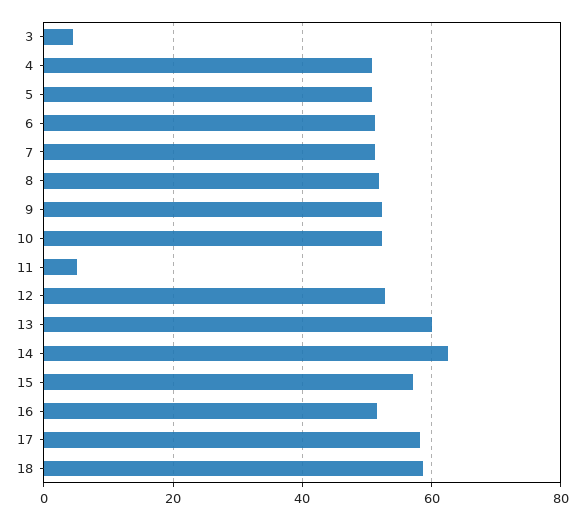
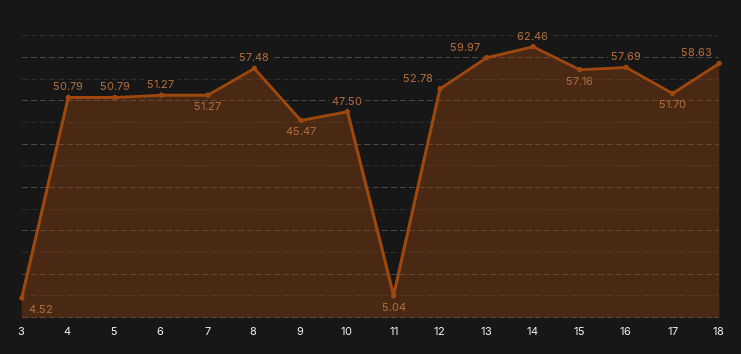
  {
    "3": 4.52,
    "4": 50.79,
    "5": 50.79,
    "6": 51.27,
    "7": 51.27,
-   "8": 52,
+   "8": 57.48,
-   "9": 52,
+   "9": 45.47,
-   "10": 52,
+   "10": 47.5,
    "11": 5.04,
    "12": 52.78,
    "13": 59.97,
    "14": 62.46,
    "15": 57.16,
-   "16": 52,
+   "16": 57.69,
-   "17": 58,
+   "17": 51.7,
    "18": 58.63
  }

